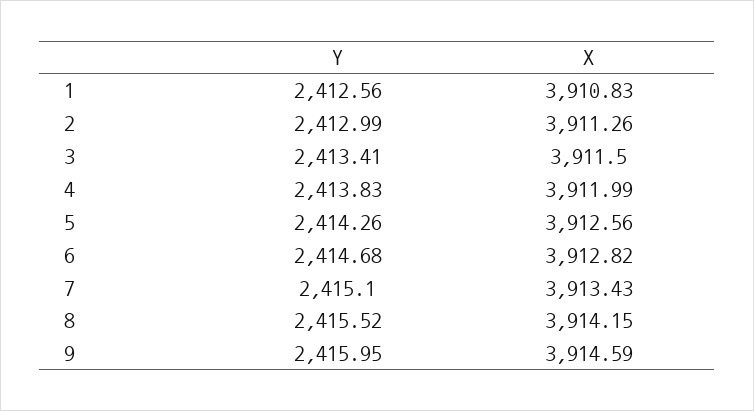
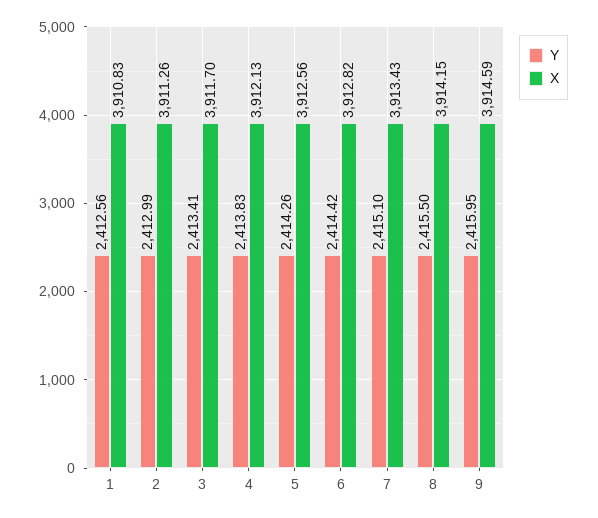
  {
    "Y": {
      "1": 2412.56,
      "2": 2412.99,
      "3": 2413.41,
      "4": 2413.83,
      "5": 2414.26,
-     "6": 2414.68,
+     "6": 2414.42,
      "7": 2415.1,
-     "8": 2415.52,
+     "8": 2415.5,
      "9": 2415.95
    },
    "X": {
      "1": 3910.83,
      "2": 3911.26,
-     "3": 3911.5,
+     "3": 3911.7,
-     "4": 3911.99,
+     "4": 3912.13,
      "5": 3912.56,
      "6": 3912.82,
      "7": 3913.43,
      "8": 3914.15,
      "9": 3914.59
    }
  }

